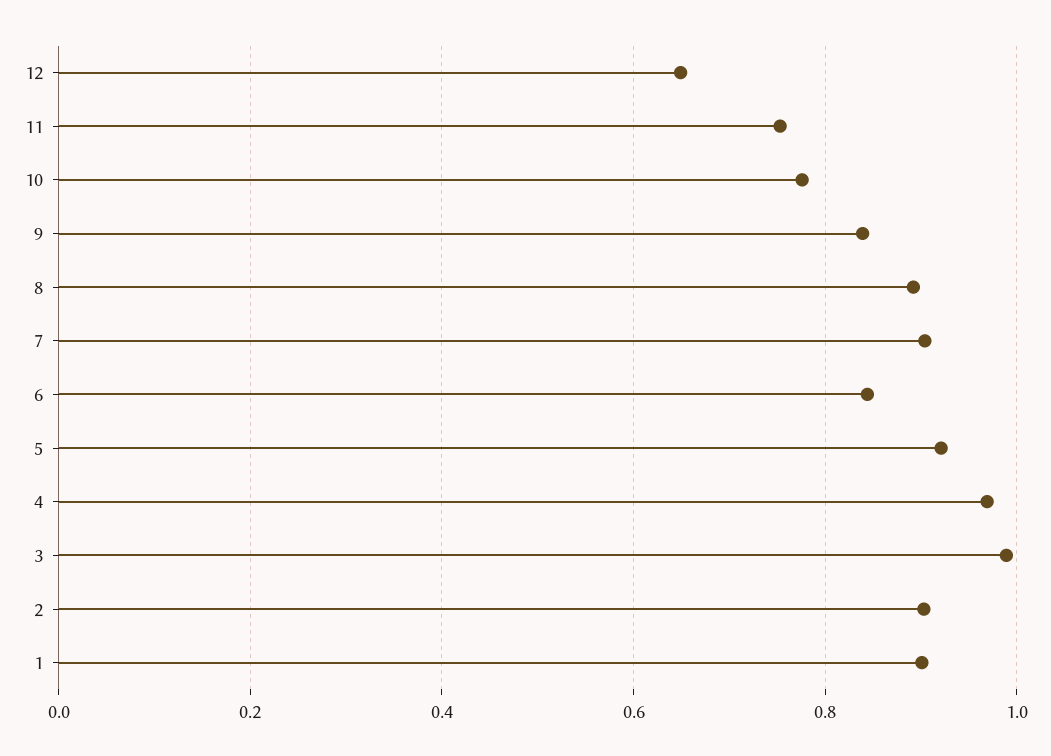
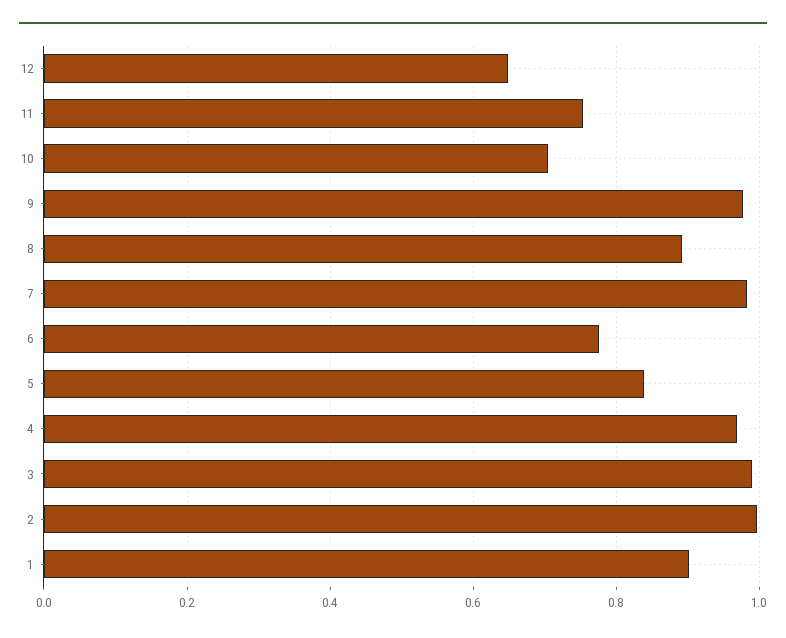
  {
    "12": 0.64,
    "11": 0.76,
-   "10": 0.78,
+   "10": 0.7,
-   "9": 0.84,
+   "9": 0.98,
    "8": 0.9,
-   "7": 0.9,
+   "7": 0.98,
-   "6": 0.84,
+   "6": 0.78,
-   "5": 0.92,
+   "5": 0.84,
    "4": 0.96,
    "3": 0.98,
-   "2": 0.9,
+   "2": 1,
    "1": 0.9
  }

